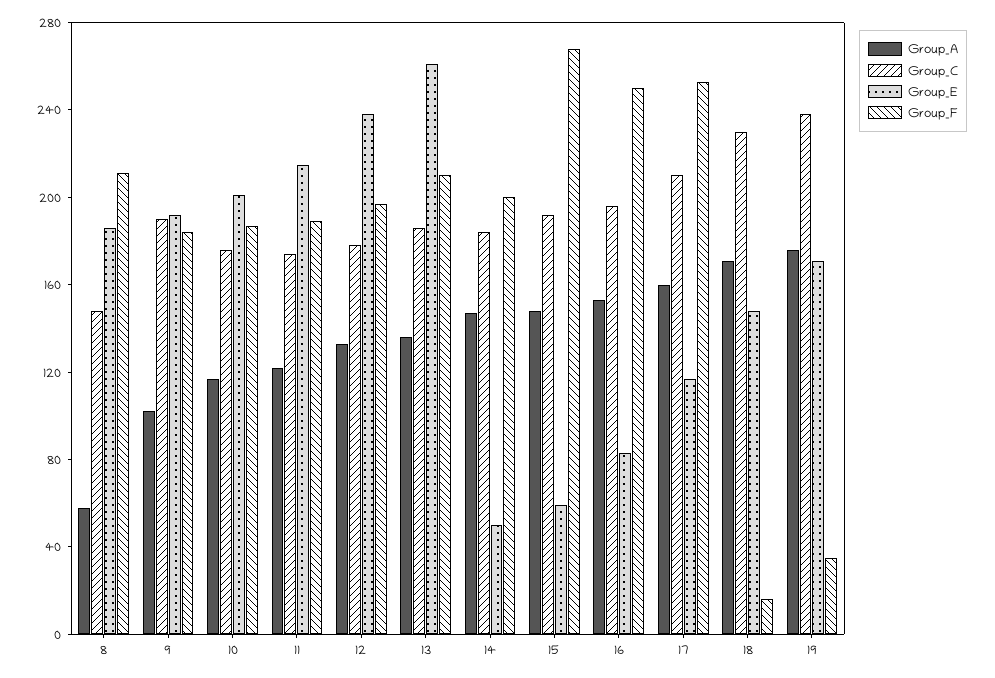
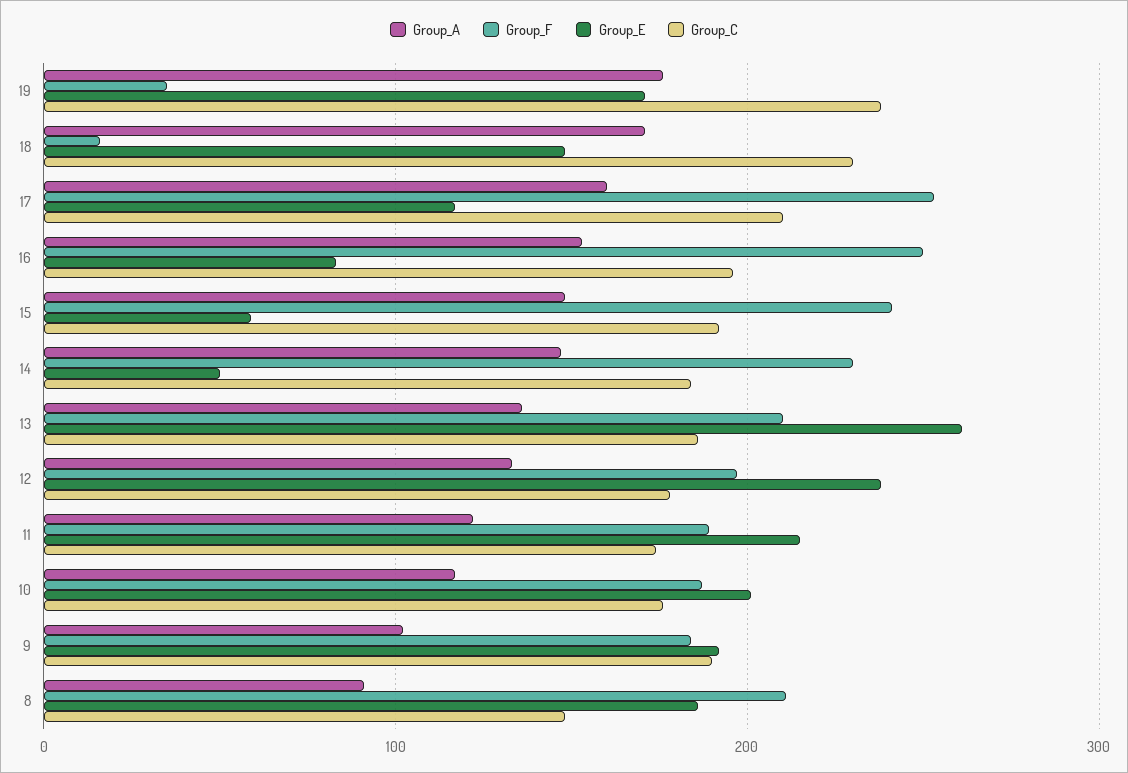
  {
    "Group_A": {
-     "8": 60,
+     "8": 90,
      "9": 100,
      "10": 120,
      "11": 120,
      "12": 130,
      "13": 140,
      "14": 150,
      "15": 150,
      "16": 150,
      "17": 160,
      "18": 170,
      "19": 180
    },
    "Group_C": {
      "8": 150,
      "9": 190,
      "10": 180,
      "11": 170,
      "12": 180,
      "13": 190,
      "14": 180,
      "15": 190,
      "16": 200,
      "17": 210,
      "18": 230,
      "19": 240
    },
    "Group_E": {
      "8": 190,
      "9": 190,
      "10": 200,
      "11": 220,
      "12": 240,
      "13": 260,
      "14": 50,
      "15": 60,
      "16": 80,
      "17": 120,
      "18": 150,
      "19": 170
    },
    "Group_F": {
      "8": 210,
      "9": 180,
      "10": 190,
      "11": 190,
      "12": 200,
      "13": 210,
-     "14": 200,
+     "14": 230,
-     "15": 270,
+     "15": 240,
      "16": 250,
      "17": 250,
      "18": 20,
      "19": 40
    }
  }

